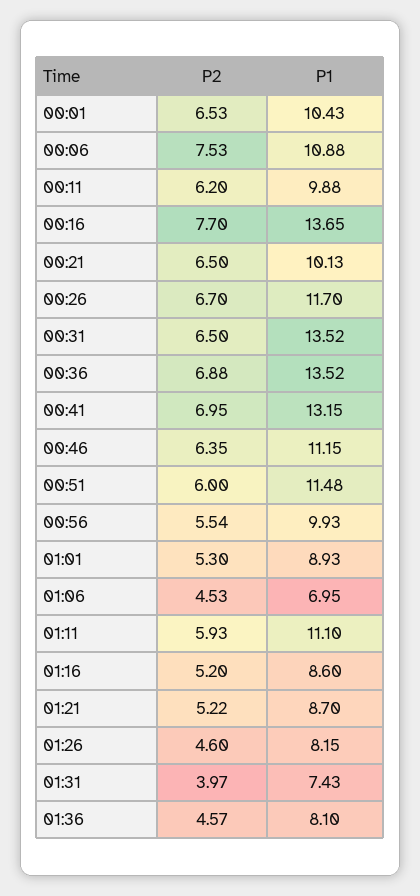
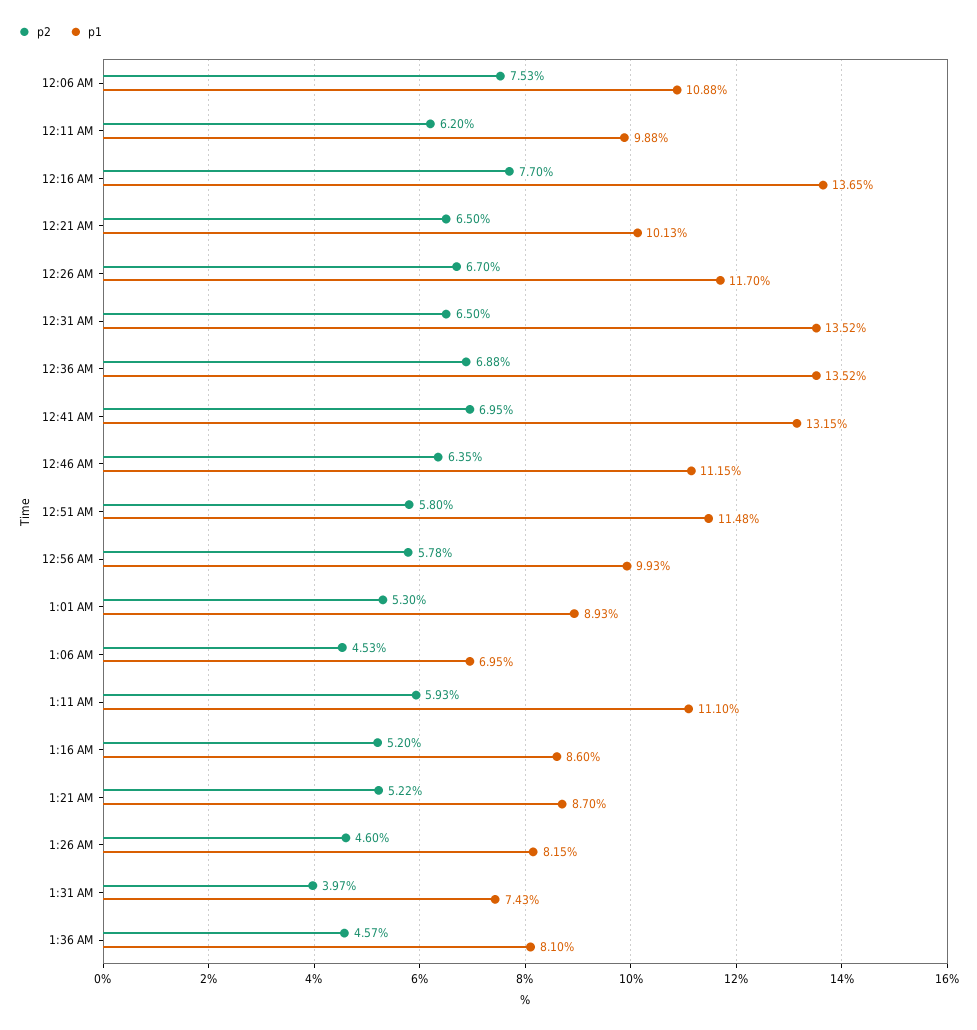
  {
    "P2": {
-     "00:01": 6.53,
      "00:06": 7.53,
      "00:11": 6.2,
      "00:16": 7.7,
      "00:21": 6.5,
      "00:26": 6.7,
      "00:31": 6.5,
      "00:36": 6.88,
      "00:41": 6.95,
      "00:46": 6.35,
-     "00:51": 6,
+     "00:51": 5.8,
-     "00:56": 5.54,
+     "00:56": 5.78,
      "01:01": 5.3,
      "01:06": 4.53,
      "01:11": 5.93,
      "01:16": 5.2,
      "01:21": 5.22,
      "01:26": 4.6,
      "01:31": 3.97,
      "01:36": 4.57
    },
    "P1": {
-     "00:01": 10.43,
      "00:06": 10.88,
      "00:11": 9.88,
      "00:16": 13.65,
      "00:21": 10.13,
      "00:26": 11.7,
      "00:31": 13.52,
      "00:36": 13.52,
      "00:41": 13.15,
      "00:46": 11.15,
      "00:51": 11.48,
      "00:56": 9.93,
      "01:01": 8.93,
      "01:06": 6.95,
      "01:11": 11.1,
      "01:16": 8.6,
      "01:21": 8.7,
      "01:26": 8.15,
      "01:31": 7.43,
      "01:36": 8.1
    }
  }

